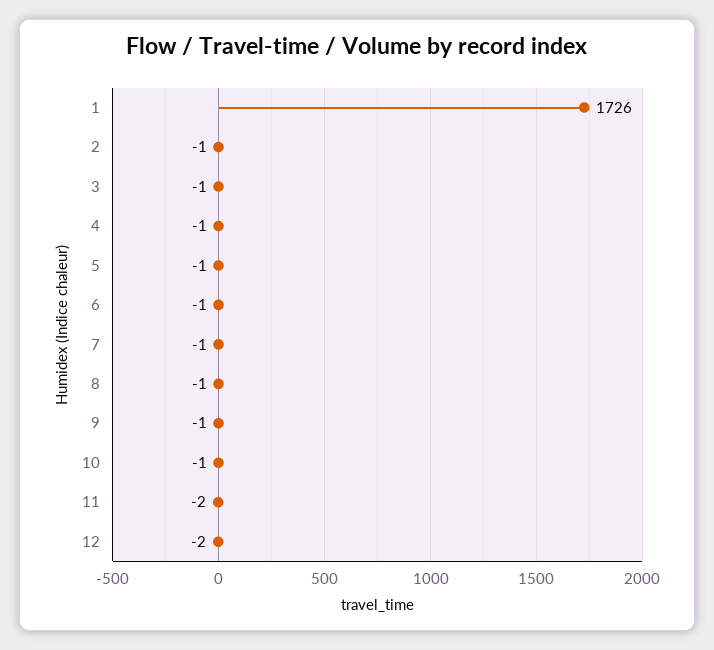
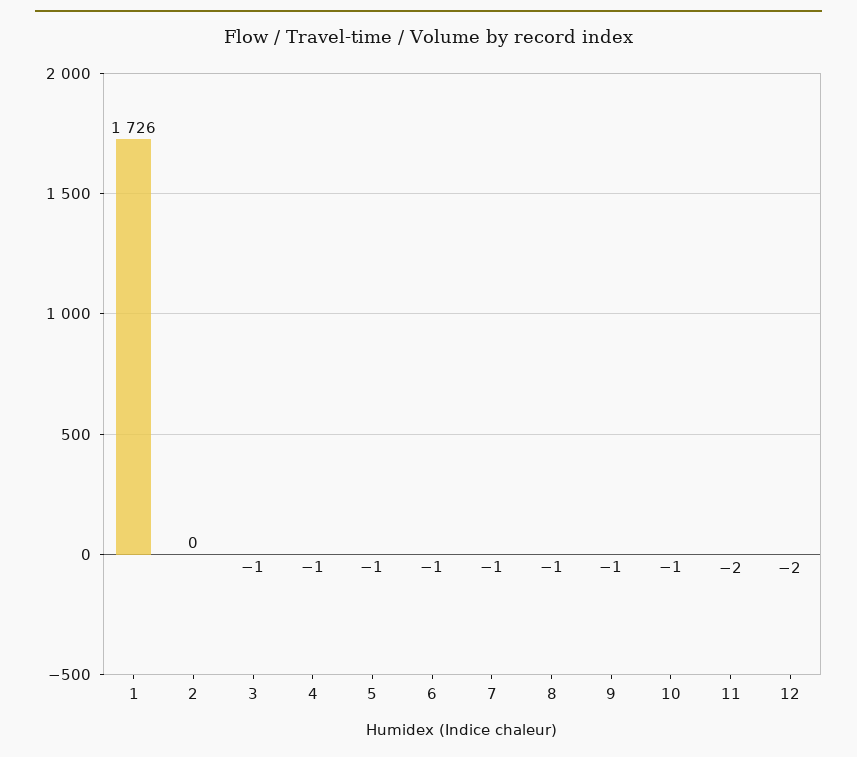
  {
    "1": 1726,
-   "2": -1,
+   "2": 0,
    "3": -1,
    "4": -1,
    "5": -1,
    "6": -1,
    "7": -1,
    "8": -1,
    "9": -1,
    "10": -1,
    "11": -2,
    "12": -2
  }

